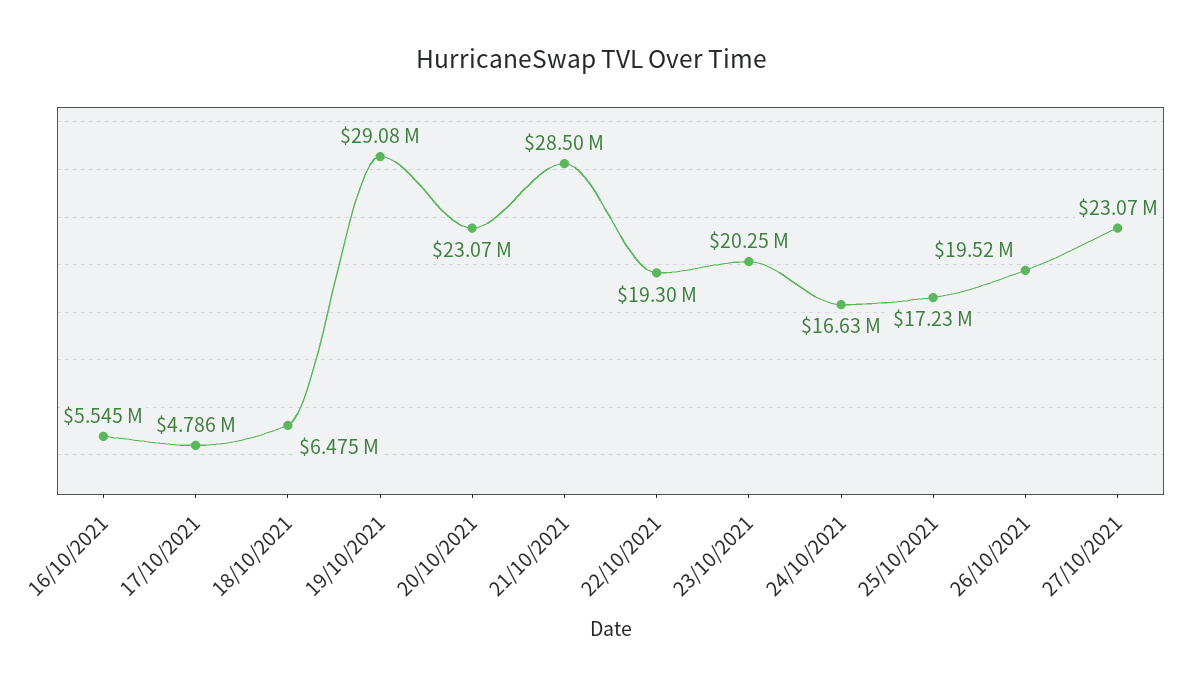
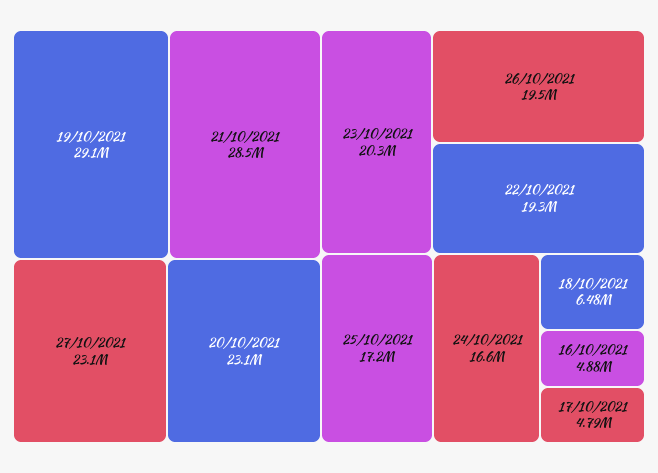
  {
-   "16/10/2021": 5545000,
+   "16/10/2021": 4880000,
    "17/10/2021": 4786000,
    "18/10/2021": 6475000,
    "19/10/2021": 29080000,
    "20/10/2021": 23070000,
    "21/10/2021": 28500000,
    "22/10/2021": 19300000,
    "23/10/2021": 20250000,
    "24/10/2021": 16630000,
    "25/10/2021": 17230000,
    "26/10/2021": 19520000,
    "27/10/2021": 23070000
  }

